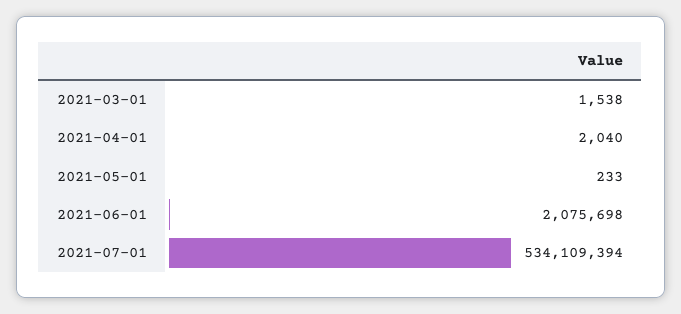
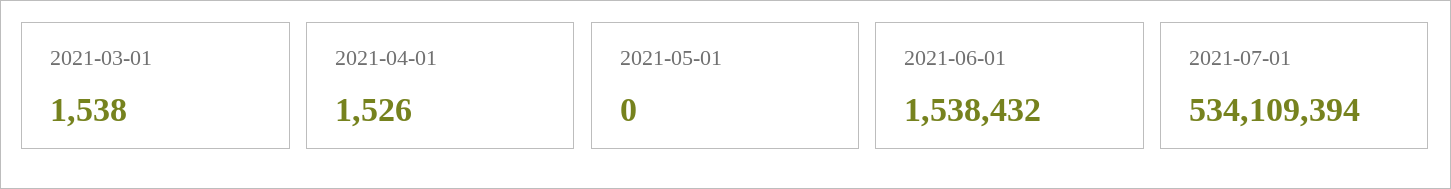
  {
    "2021-03-01": 1538,
-   "2021-04-01": 2040,
+   "2021-04-01": 1526,
-   "2021-05-01": 233,
+   "2021-05-01": 0,
-   "2021-06-01": 2075698,
+   "2021-06-01": 1538432,
    "2021-07-01": 534109394
  }

